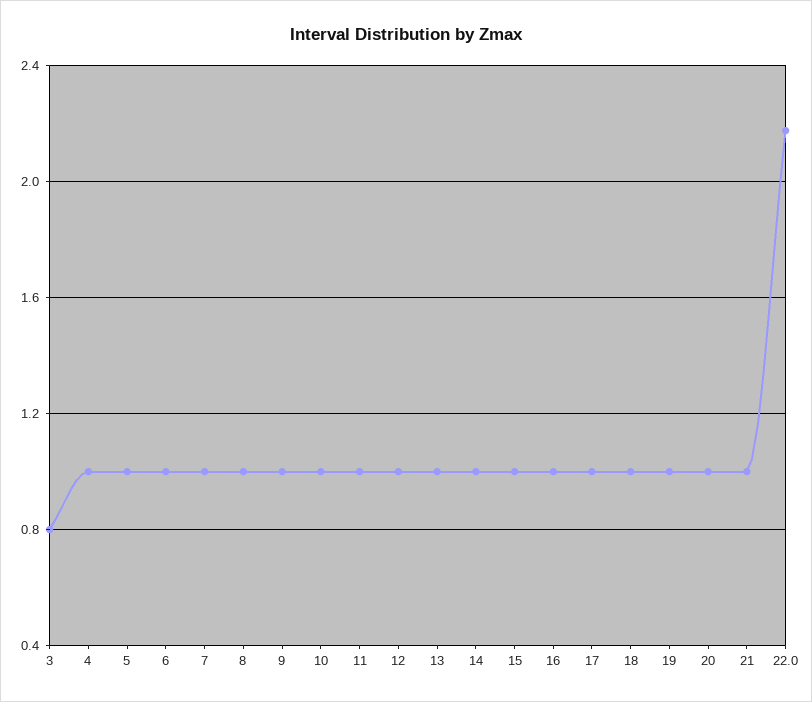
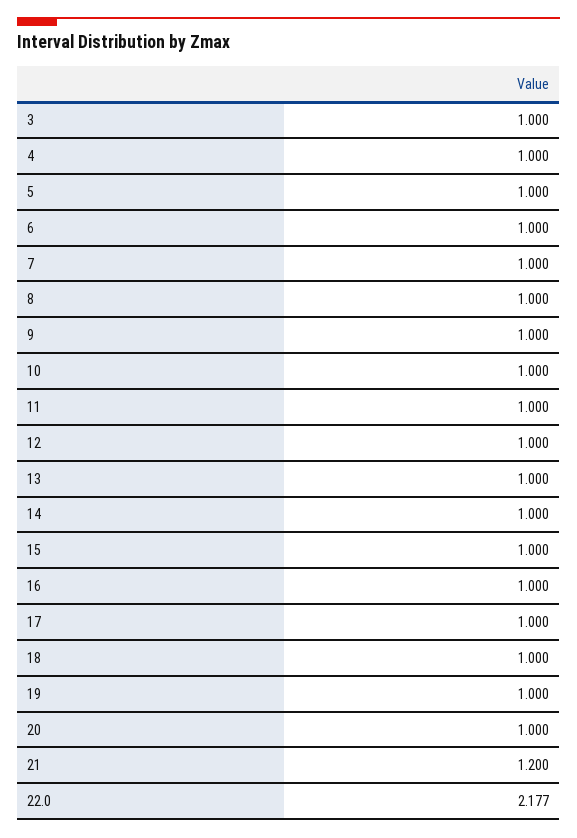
  {
-   "3": 0.8,
+   "3": 1,
    "4": 1,
    "5": 1,
    "6": 1,
    "7": 1,
    "8": 1,
    "9": 1,
    "10": 1,
    "11": 1,
    "12": 1,
    "13": 1,
    "14": 1,
    "15": 1,
    "16": 1,
    "17": 1,
    "18": 1,
    "19": 1,
    "20": 1,
-   "21": 1,
+   "21": 1.2,
    "22.0": 2.177
  }

